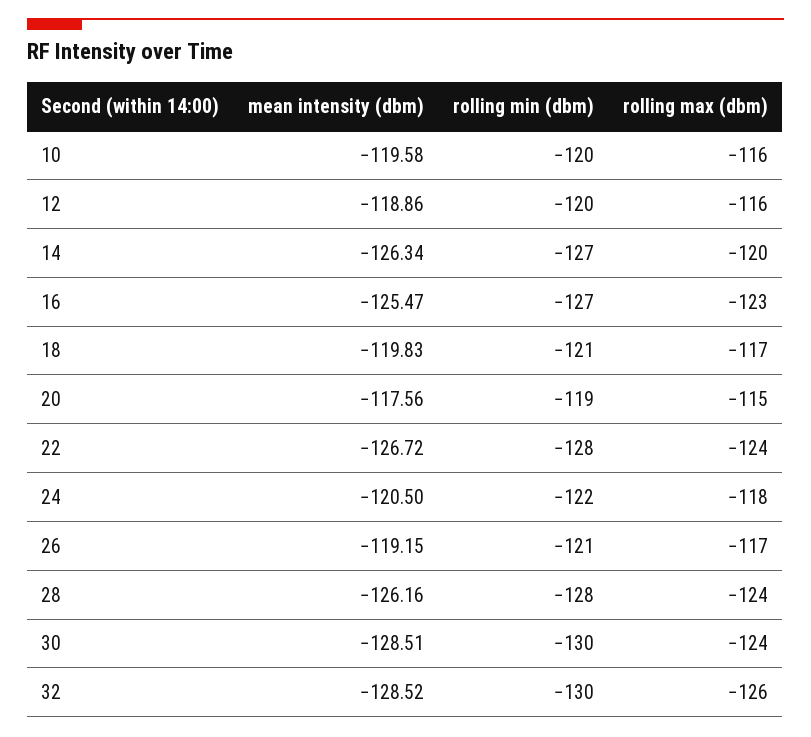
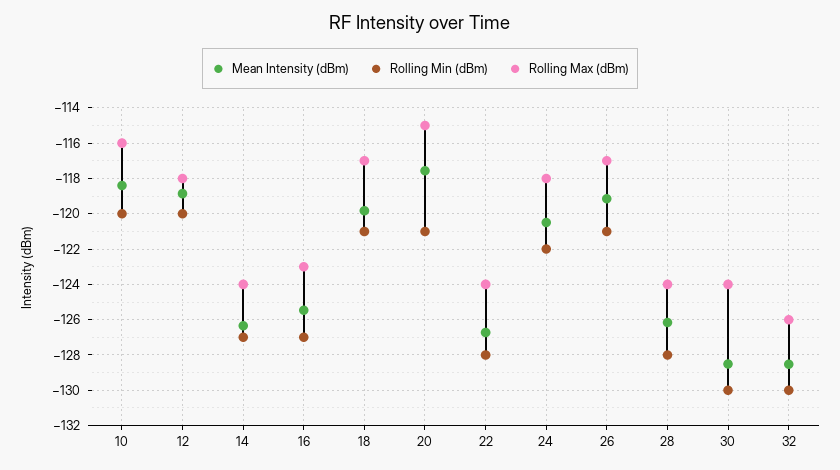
  {
    "mean intensity (dbm)": {
-     "10": -119.58,
+     "10": -118.5,
      "12": -118.86,
      "14": -126.34,
      "16": -125.47,
      "18": -119.83,
      "20": -117.56,
      "22": -126.72,
      "24": -120.5,
      "26": -119.15,
      "28": -126.16,
      "30": -128.51,
      "32": -128.52
    },
    "rolling min (dbm)": {
      "10": -120,
      "12": -120,
      "14": -127,
      "16": -127,
      "18": -121,
-     "20": -119,
+     "20": -121,
      "22": -128,
      "24": -122,
      "26": -121,
      "28": -128,
      "30": -130,
      "32": -130
    },
    "rolling max (dbm)": {
      "10": -116,
-     "12": -116,
+     "12": -118,
-     "14": -120,
+     "14": -124,
      "16": -123,
      "18": -117,
      "20": -115,
      "22": -124,
      "24": -118,
      "26": -117,
      "28": -124,
      "30": -124,
      "32": -126
    }
  }

